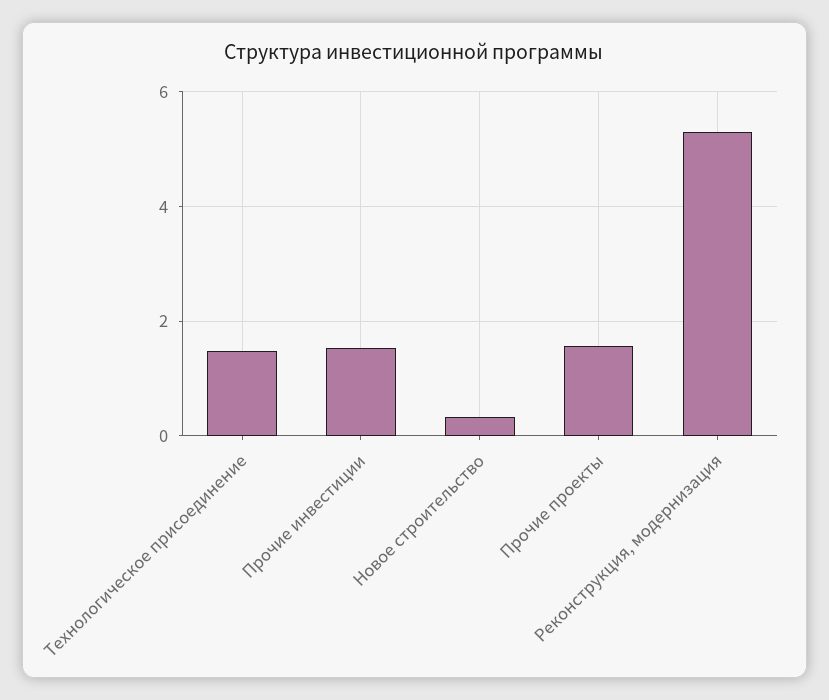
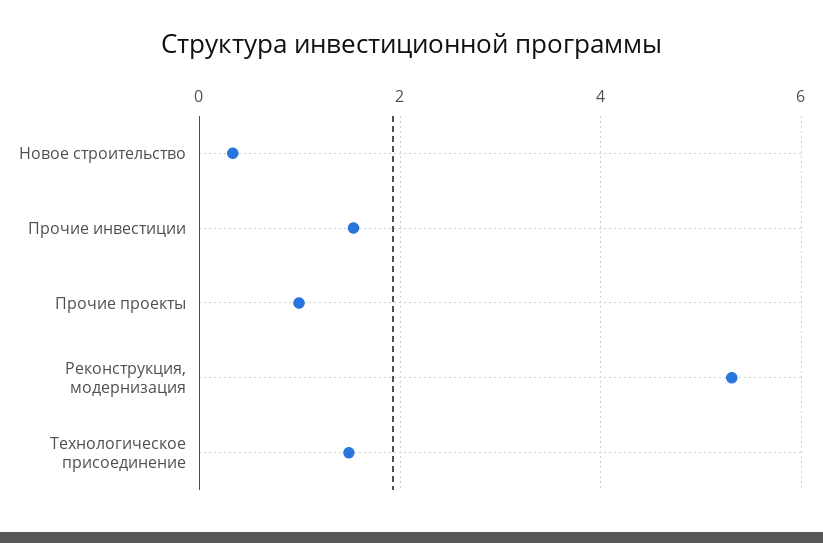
  {
    "Технологическое присоединение": 1.4,
    "Прочие инвестиции": 1.6,
    "Новое строительство": 0.4,
-   "Прочие проекты": 1.6,
+   "Прочие проекты": 1,
    "Реконструкция, модернизация": 5.4
  }

